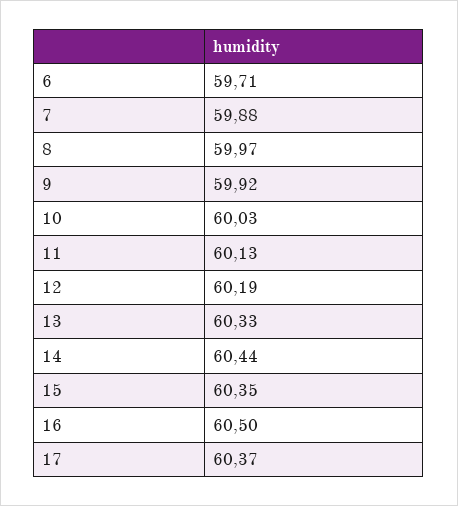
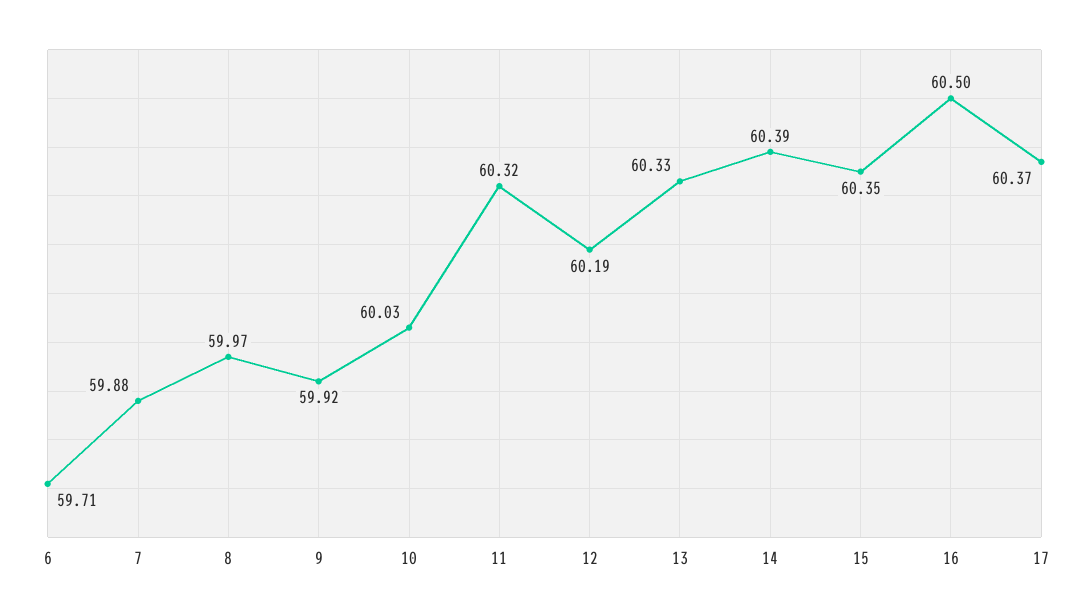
  {
    "6": 59.71,
    "7": 59.88,
    "8": 59.97,
    "9": 59.92,
    "10": 60.03,
-   "11": 60.13,
+   "11": 60.32,
    "12": 60.19,
    "13": 60.33,
-   "14": 60.44,
+   "14": 60.39,
    "15": 60.35,
    "16": 60.5,
    "17": 60.37
  }

